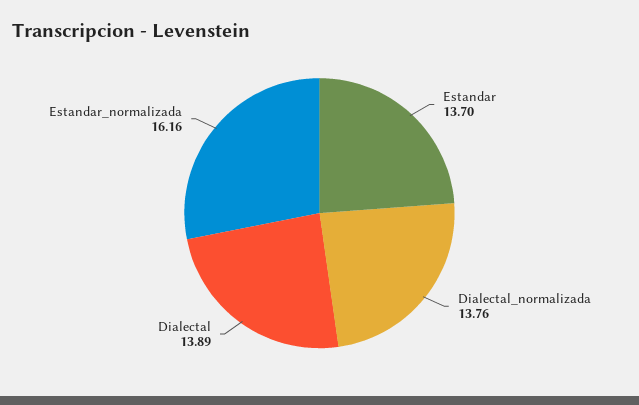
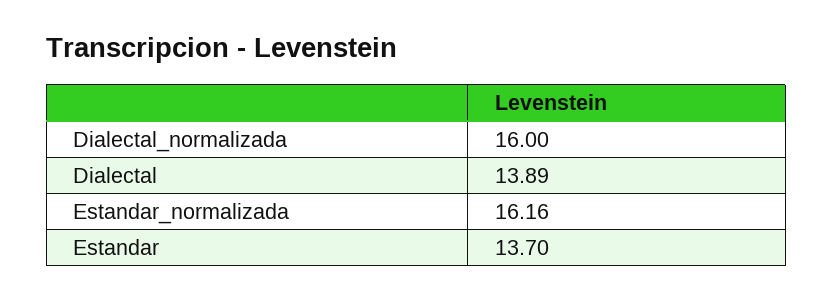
  {
    "Estandar": 13.7,
-   "Dialectal_normalizada": 13.76,
+   "Dialectal_normalizada": 16,
    "Dialectal": 13.89,
    "Estandar_normalizada": 16.16
  }

